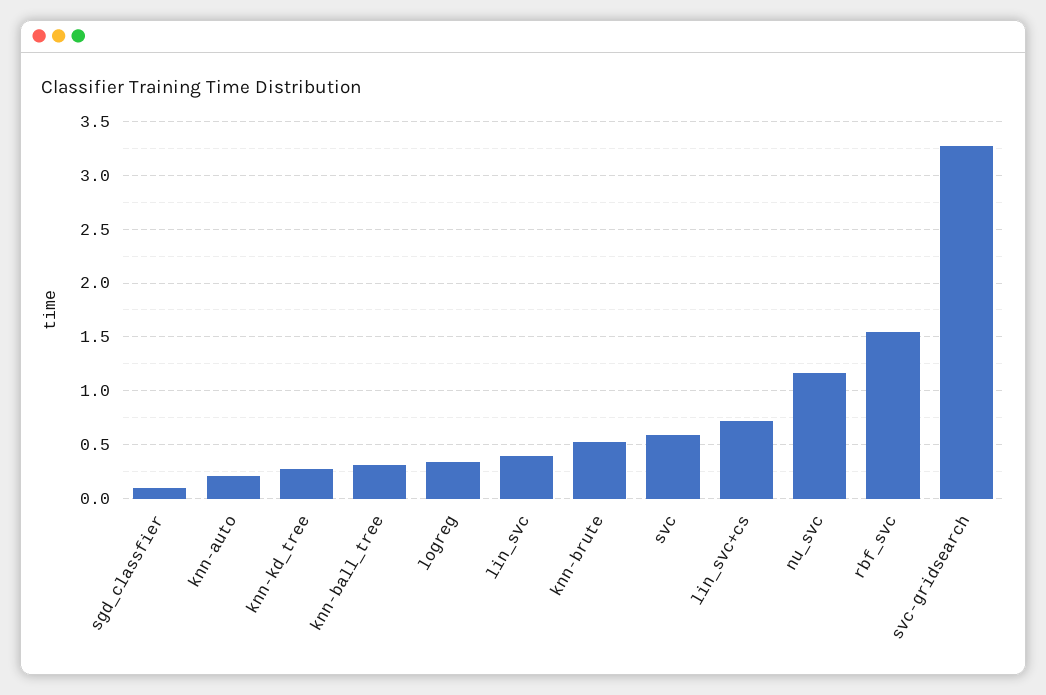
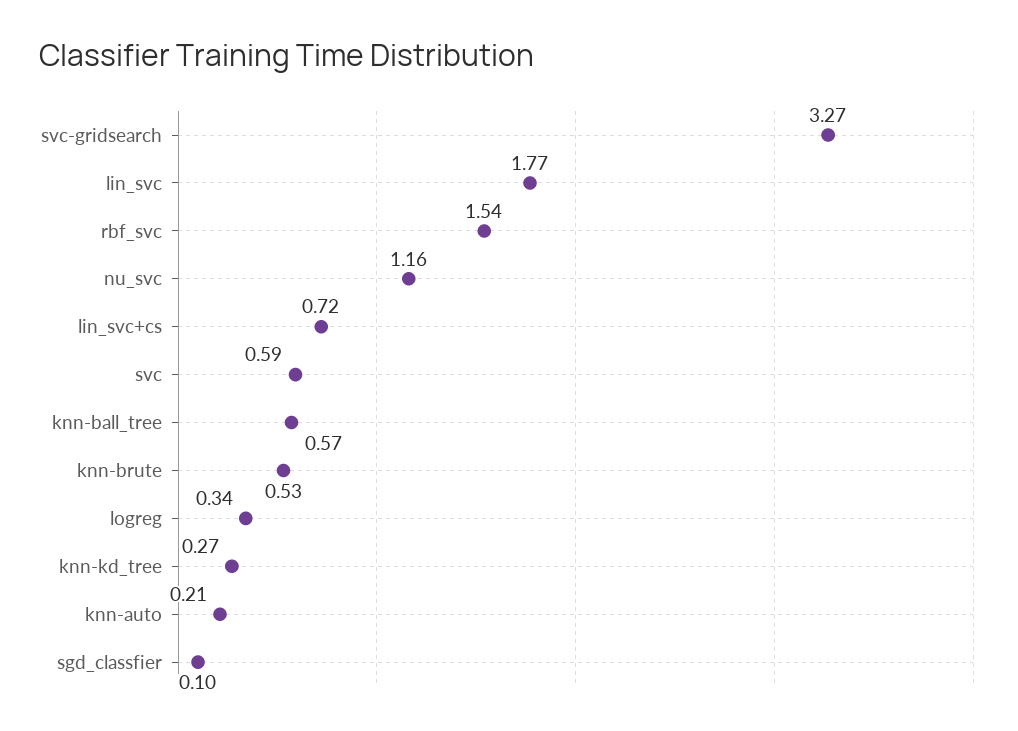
  {
    "sgd_classfier": 0.1,
    "knn-auto": 0.21,
    "knn-kd_tree": 0.27,
-   "knn-ball_tree": 0.3,
+   "knn-ball_tree": 0.57,
    "logreg": 0.34,
-   "lin_svc": 0.4,
+   "lin_svc": 1.77,
    "knn-brute": 0.53,
    "svc": 0.59,
    "lin_svc+cs": 0.72,
    "nu_svc": 1.16,
    "rbf_svc": 1.54,
    "svc-gridsearch": 3.27
  }

